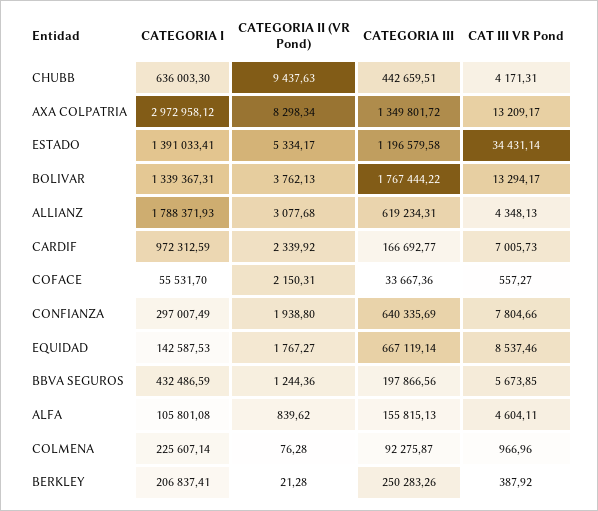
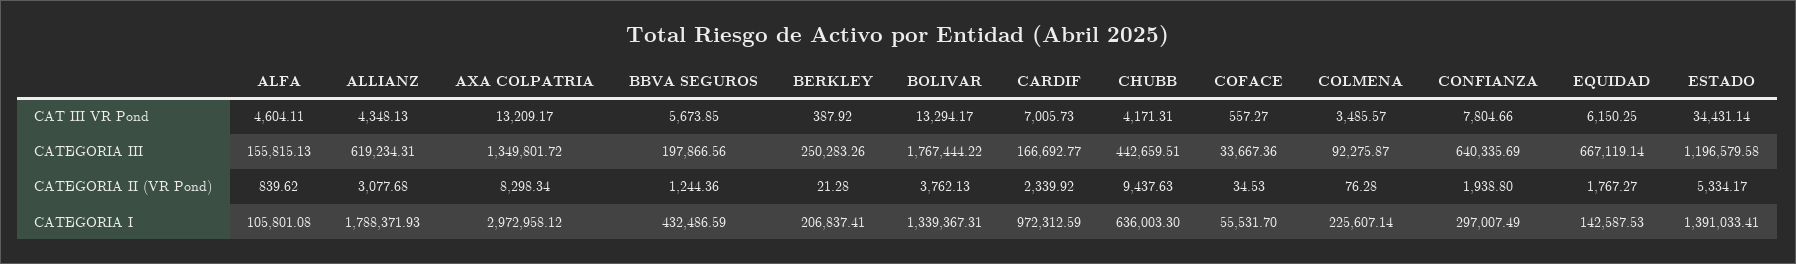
  {
    "CATEGORIA I": {
      "CHUBB": 636003.3,
      "AXA COLPATRIA": 2972958.12,
      "ESTADO": 1391033.41,
      "BOLIVAR": 1339367.31,
      "ALLIANZ": 1788371.93,
      "CARDIF": 972312.59,
      "COFACE": 55531.7,
      "CONFIANZA": 297007.49,
      "EQUIDAD": 142587.53,
      "BBVA SEGUROS": 432486.59,
      "ALFA": 105801.08,
      "COLMENA": 225607.14,
      "BERKLEY": 206837.41
    },
    "CATEGORIA II (VR Pond)": {
      "CHUBB": 9437.63,
      "AXA COLPATRIA": 8298.34,
      "ESTADO": 5334.17,
      "BOLIVAR": 3762.13,
      "ALLIANZ": 3077.68,
      "CARDIF": 2339.92,
-     "COFACE": 2150.31,
+     "COFACE": 34.53,
      "CONFIANZA": 1938.8,
      "EQUIDAD": 1767.27,
      "BBVA SEGUROS": 1244.36,
      "ALFA": 839.62,
      "COLMENA": 76.28,
      "BERKLEY": 21.28
    },
    "CATEGORIA III": {
      "CHUBB": 442659.51,
      "AXA COLPATRIA": 1349801.72,
      "ESTADO": 1196579.58,
      "BOLIVAR": 1767444.22,
      "ALLIANZ": 619234.31,
      "CARDIF": 166692.77,
      "COFACE": 33667.36,
      "CONFIANZA": 640335.69,
      "EQUIDAD": 667119.14,
      "BBVA SEGUROS": 197866.56,
      "ALFA": 155815.13,
      "COLMENA": 92275.87,
      "BERKLEY": 250283.26
    },
    "CAT III VR Pond": {
      "CHUBB": 4171.31,
      "AXA COLPATRIA": 13209.17,
      "ESTADO": 34431.14,
      "BOLIVAR": 13294.17,
      "ALLIANZ": 4348.13,
      "CARDIF": 7005.73,
      "COFACE": 557.27,
      "CONFIANZA": 7804.66,
-     "EQUIDAD": 8537.46,
+     "EQUIDAD": 6150.25,
      "BBVA SEGUROS": 5673.85,
      "ALFA": 4604.11,
-     "COLMENA": 966.96,
+     "COLMENA": 3485.57,
      "BERKLEY": 387.92
    }
  }

